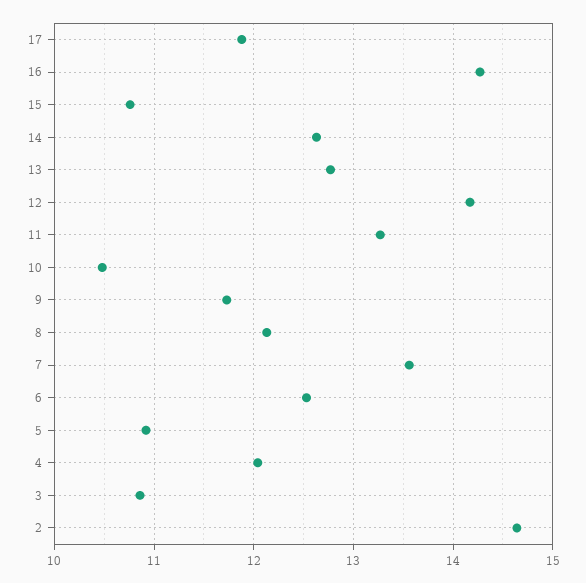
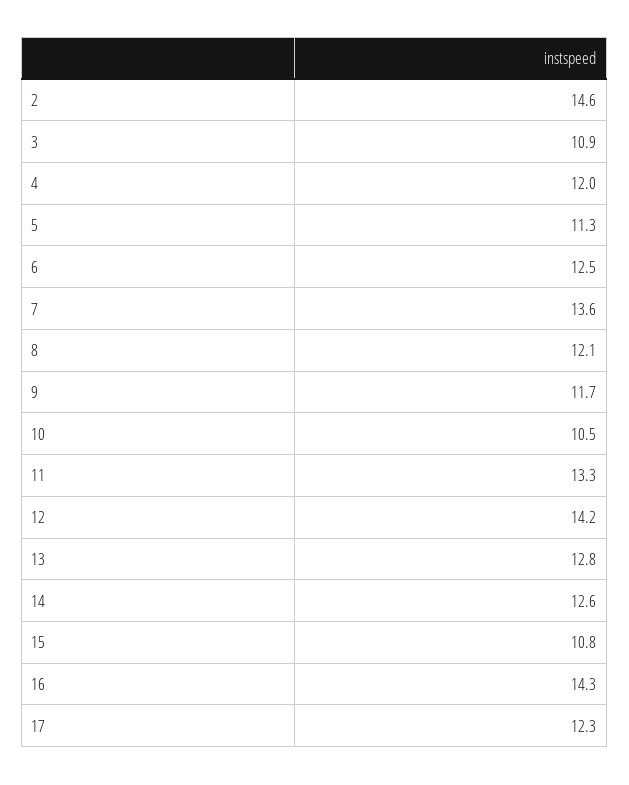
  {
-   "17": 11.9,
+   "17": 12.3,
    "16": 14.3,
    "15": 10.8,
    "14": 12.6,
    "13": 12.8,
    "12": 14.2,
    "11": 13.3,
    "10": 10.5,
    "9": 11.7,
    "8": 12.1,
    "7": 13.6,
    "6": 12.5,
-   "5": 10.9,
+   "5": 11.3,
    "4": 12,
    "3": 10.9,
    "2": 14.6
  }

